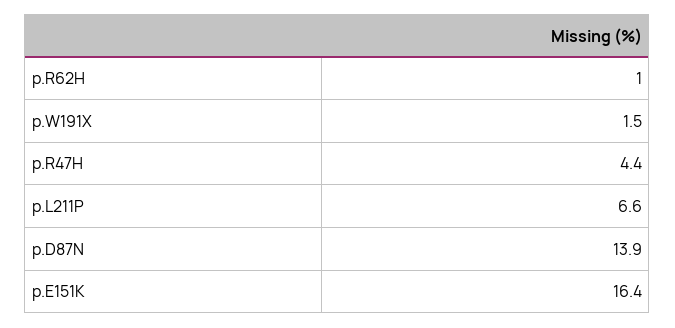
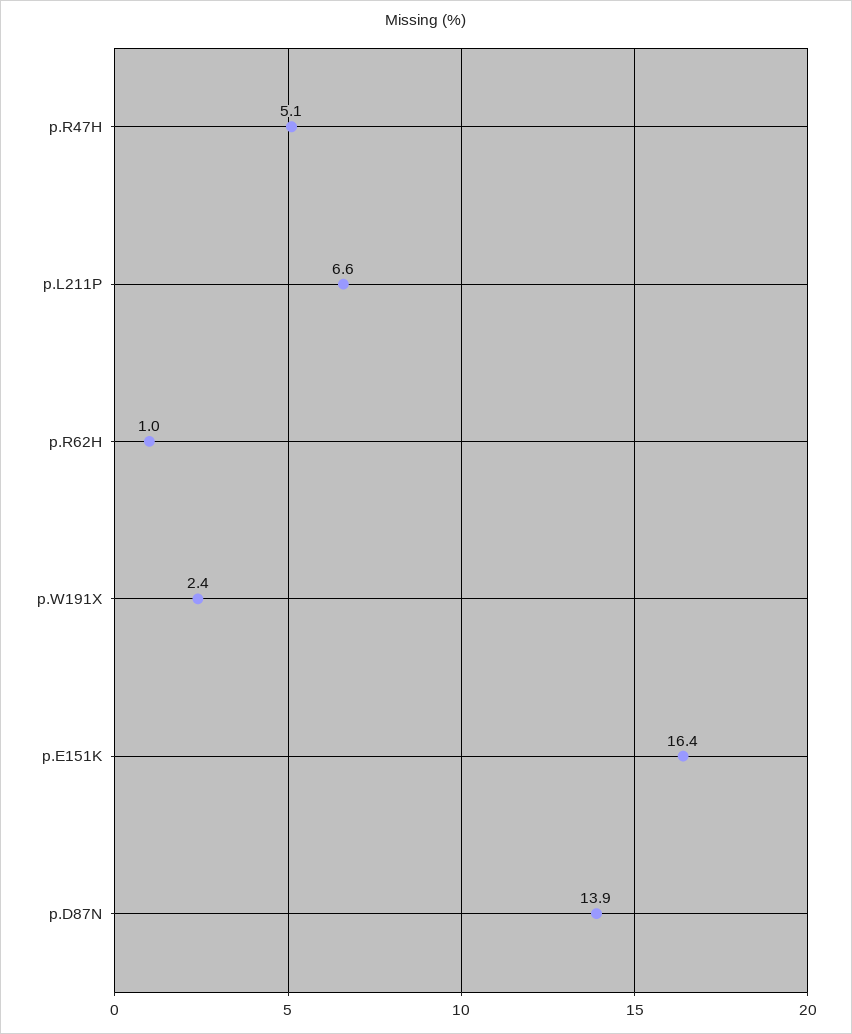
  {
    "p.R62H": 1,
-   "p.W191X": 1.5,
+   "p.W191X": 2.4,
-   "p.R47H": 4.4,
+   "p.R47H": 5.1,
    "p.L211P": 6.6,
    "p.D87N": 13.9,
    "p.E151K": 16.4
  }

